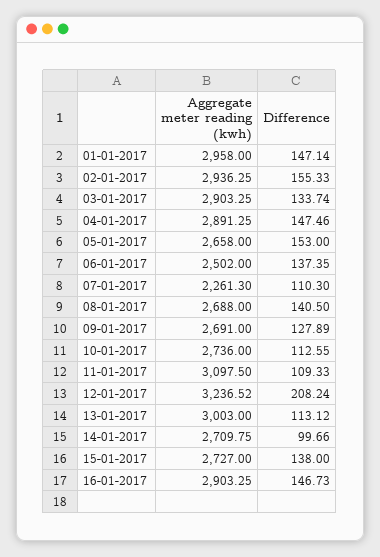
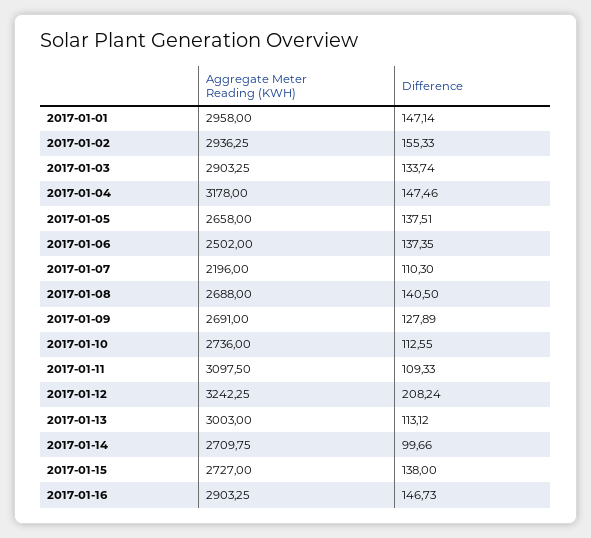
  {
    "Aggregate meter reading (kwh)": {
      "01-01-2017": 2958,
      "02-01-2017": 2936.25,
      "03-01-2017": 2903.25,
-     "04-01-2017": 2891.25,
+     "04-01-2017": 3178,
      "05-01-2017": 2658,
      "06-01-2017": 2502,
-     "07-01-2017": 2261.3,
+     "07-01-2017": 2196,
      "08-01-2017": 2688,
      "09-01-2017": 2691,
      "10-01-2017": 2736,
      "11-01-2017": 3097.5,
-     "12-01-2017": 3236.52,
+     "12-01-2017": 3242.25,
      "13-01-2017": 3003,
      "14-01-2017": 2709.75,
      "15-01-2017": 2727,
      "16-01-2017": 2903.25
    },
    "Difference": {
      "01-01-2017": 147.14,
      "02-01-2017": 155.33,
      "03-01-2017": 133.74,
      "04-01-2017": 147.46,
-     "05-01-2017": 153,
+     "05-01-2017": 137.51,
      "06-01-2017": 137.35,
      "07-01-2017": 110.3,
      "08-01-2017": 140.5,
      "09-01-2017": 127.89,
      "10-01-2017": 112.55,
      "11-01-2017": 109.33,
      "12-01-2017": 208.24,
      "13-01-2017": 113.12,
      "14-01-2017": 99.66,
      "15-01-2017": 138,
      "16-01-2017": 146.73
    }
  }

